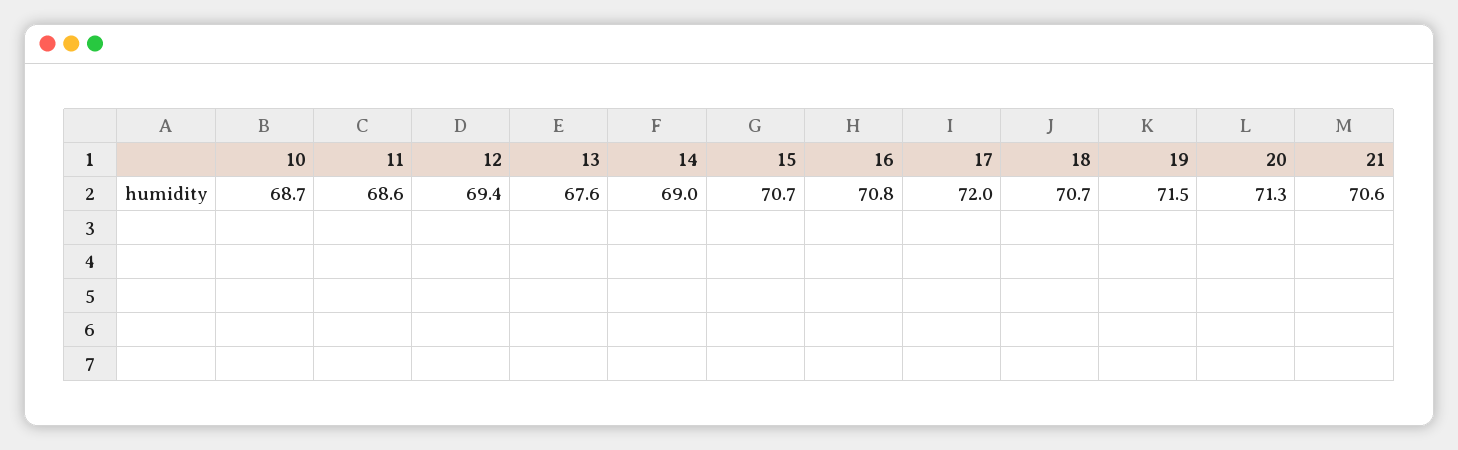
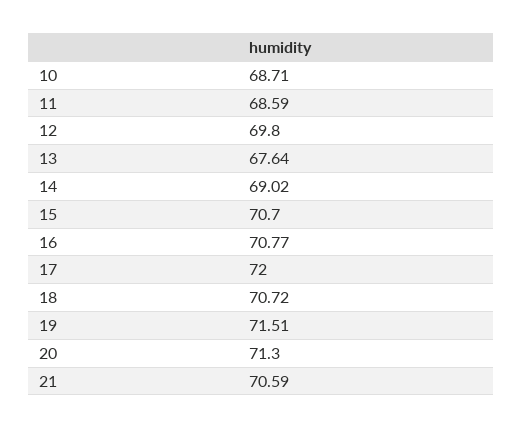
  {
    "10": 68.71,
    "11": 68.59,
-   "12": 69.4,
+   "12": 69.8,
    "13": 67.64,
    "14": 69.02,
    "15": 70.7,
    "16": 70.77,
    "17": 72,
    "18": 70.72,
    "19": 71.51,
    "20": 71.3,
    "21": 70.59
  }

